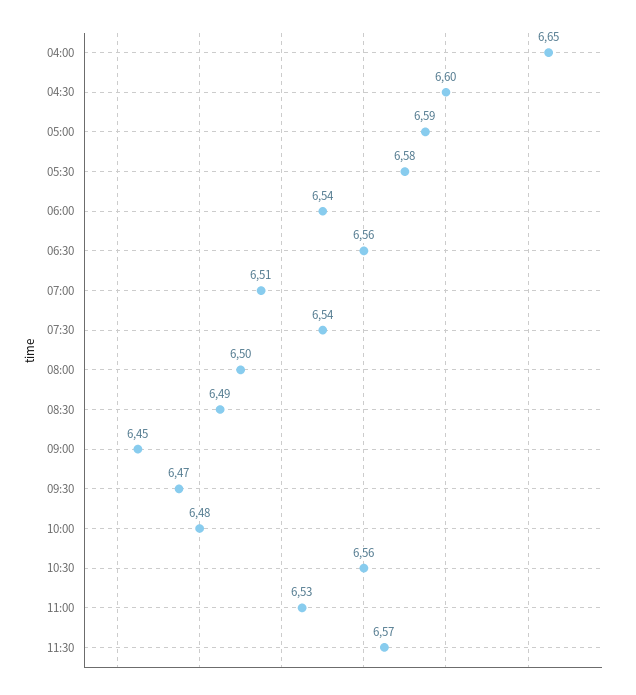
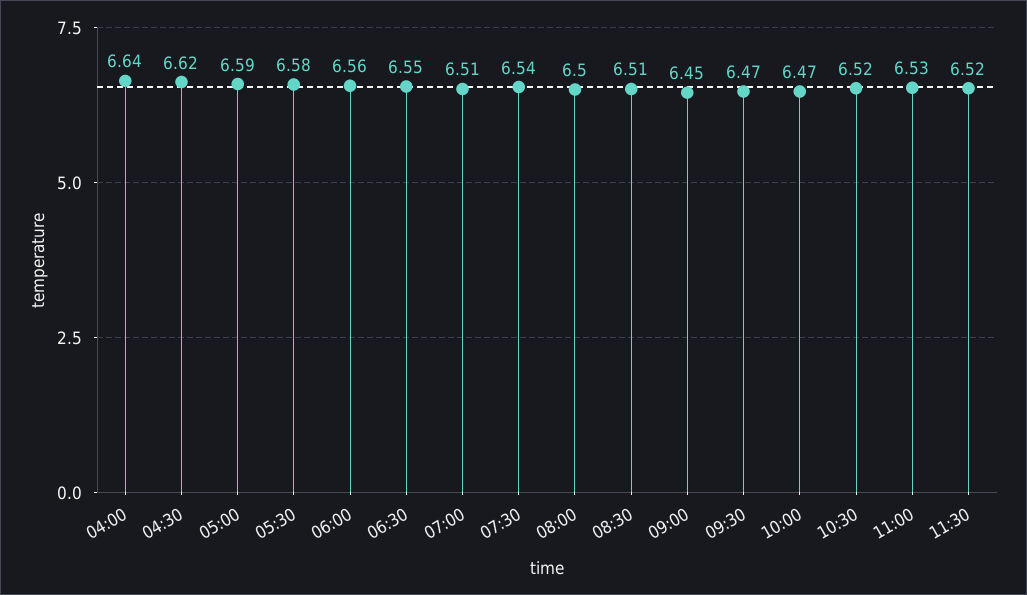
  {
-   "04:00": 6.65,
+   "04:00": 6.64,
-   "04:30": 6.6,
+   "04:30": 6.62,
    "05:00": 6.59,
    "05:30": 6.58,
-   "06:00": 6.54,
+   "06:00": 6.56,
-   "06:30": 6.56,
+   "06:30": 6.55,
    "07:00": 6.51,
    "07:30": 6.54,
    "08:00": 6.5,
-   "08:30": 6.49,
+   "08:30": 6.51,
    "09:00": 6.45,
    "09:30": 6.47,
-   "10:00": 6.48,
+   "10:00": 6.47,
-   "10:30": 6.56,
+   "10:30": 6.52,
    "11:00": 6.53,
-   "11:30": 6.57
+   "11:30": 6.52
  }

